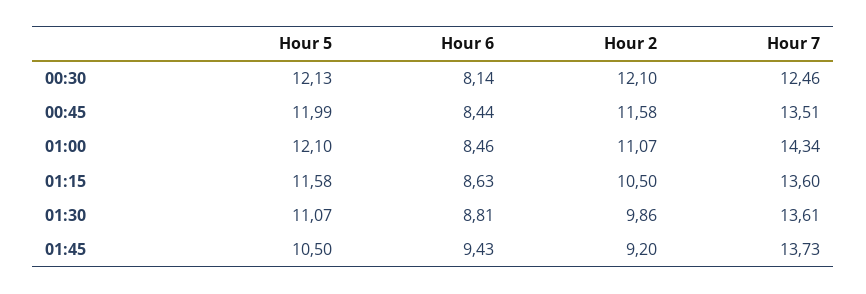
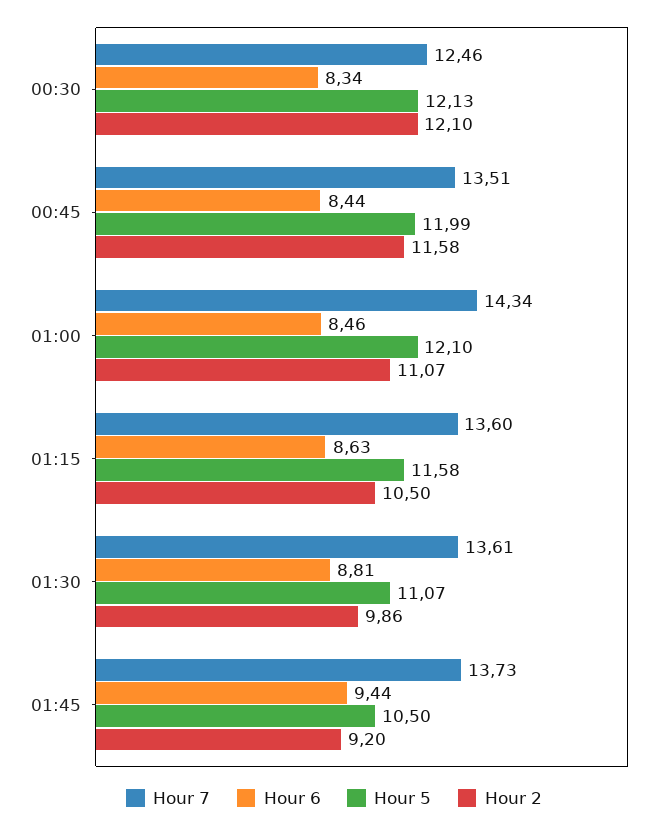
  {
    "Hour 5": {
      "00:30": 12.13,
      "00:45": 11.99,
      "01:00": 12.1,
      "01:15": 11.58,
      "01:30": 11.07,
      "01:45": 10.5
    },
    "Hour 6": {
-     "00:30": 8.14,
+     "00:30": 8.34,
      "00:45": 8.44,
      "01:00": 8.46,
      "01:15": 8.63,
      "01:30": 8.81,
-     "01:45": 9.43
+     "01:45": 9.44
    },
    "Hour 2": {
      "00:30": 12.1,
      "00:45": 11.58,
      "01:00": 11.07,
      "01:15": 10.5,
      "01:30": 9.86,
      "01:45": 9.2
    },
    "Hour 7": {
      "00:30": 12.46,
      "00:45": 13.51,
      "01:00": 14.34,
      "01:15": 13.6,
      "01:30": 13.61,
      "01:45": 13.73
    }
  }

